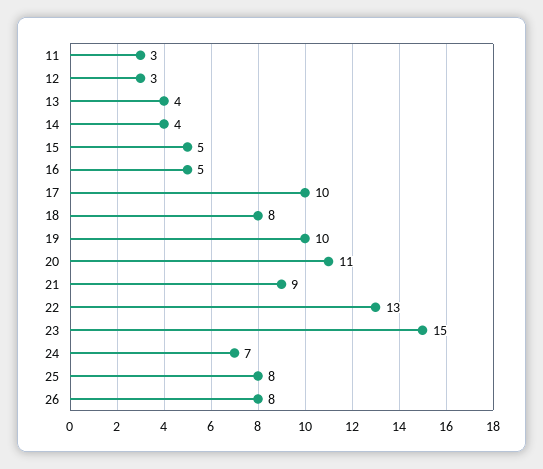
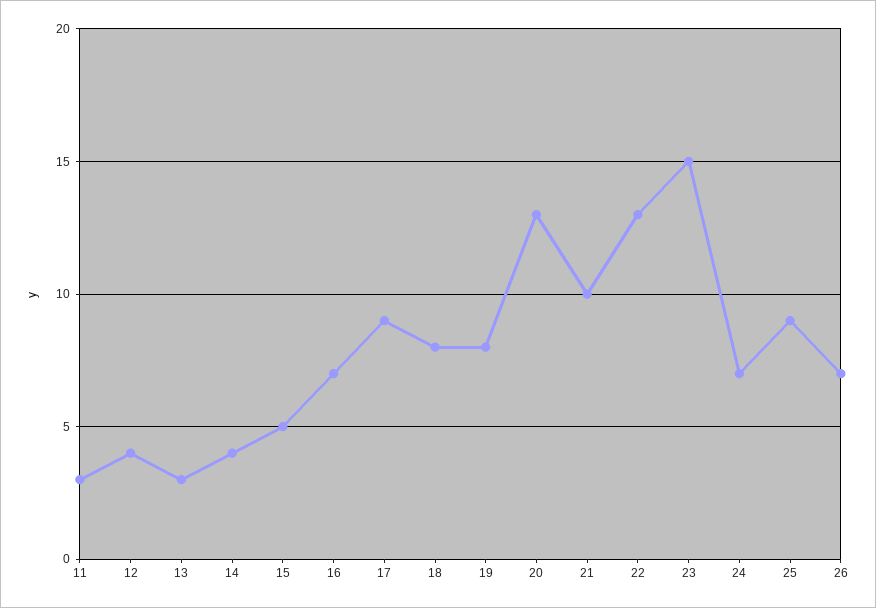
  {
    "11": 3,
-   "12": 3,
+   "12": 4,
-   "13": 4,
+   "13": 3,
    "14": 4,
    "15": 5,
-   "16": 5,
+   "16": 7,
-   "17": 10,
+   "17": 9,
    "18": 8,
-   "19": 10,
+   "19": 8,
-   "20": 11,
+   "20": 13,
-   "21": 9,
+   "21": 10,
    "22": 13,
    "23": 15,
    "24": 7,
-   "25": 8,
+   "25": 9,
-   "26": 8
+   "26": 7
  }

